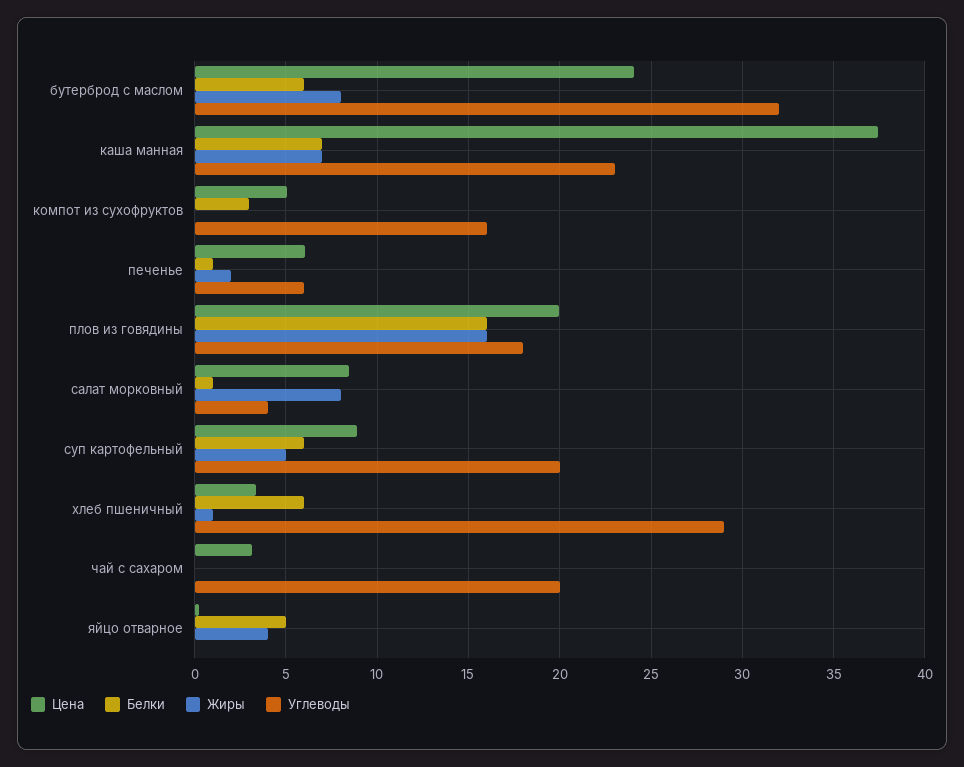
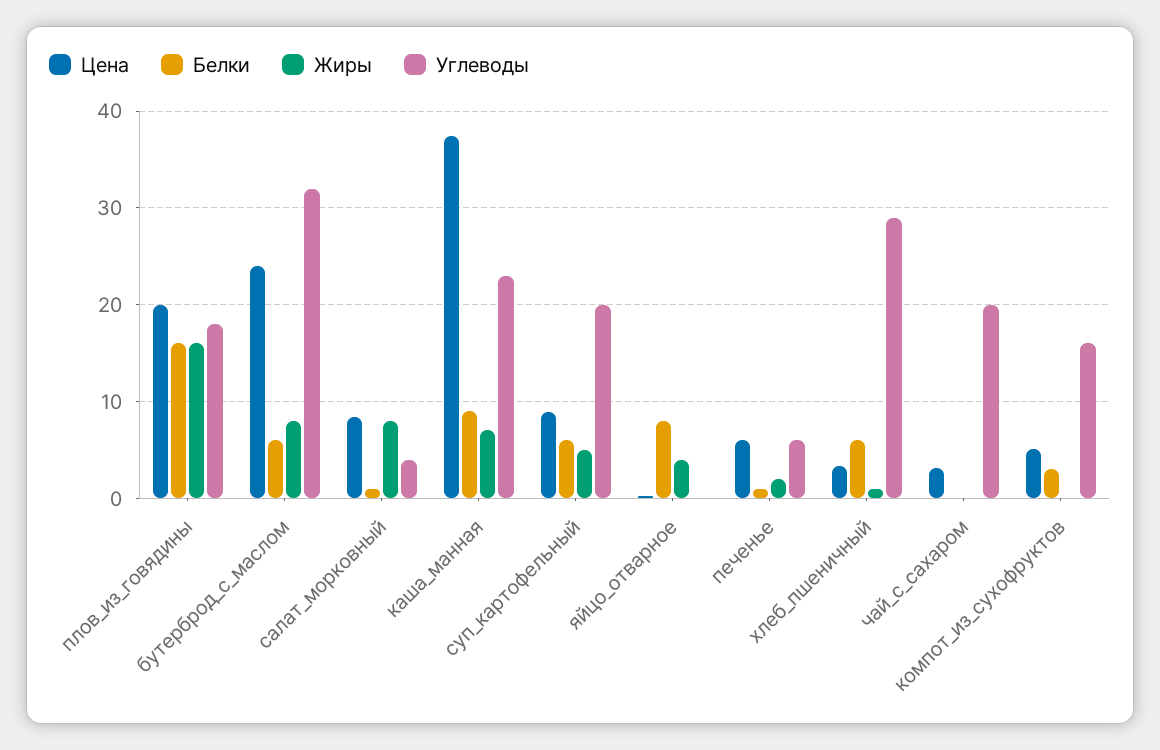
  {
    "Цена": {
      "бутерброд с маслом": 24,
      "каша манная": 37.5,
      "компот из сухофруктов": 5,
      "печенье": 6,
      "плов из говядины": 20,
      "салат морковный": 8.5,
      "суп картофельный": 9,
      "хлеб пшеничный": 3.5,
      "чай с сахаром": 3,
      "яйцо отварное": 0
    },
    "Белки": {
      "бутерброд с маслом": 6,
-     "каша манная": 7,
+     "каша манная": 9,
      "компот из сухофруктов": 3,
      "печенье": 1,
      "плов из говядины": 16,
      "салат морковный": 1,
      "суп картофельный": 6,
      "хлеб пшеничный": 6,
      "чай с сахаром": 0,
-     "яйцо отварное": 5
+     "яйцо отварное": 8
    },
    "Жиры": {
      "бутерброд с маслом": 8,
      "каша манная": 7,
      "компот из сухофруктов": 0,
      "печенье": 2,
      "плов из говядины": 16,
      "салат морковный": 8,
      "суп картофельный": 5,
      "хлеб пшеничный": 1,
      "чай с сахаром": 0,
      "яйцо отварное": 4
    },
    "Углеводы": {
      "бутерброд с маслом": 32,
      "каша манная": 23,
      "компот из сухофруктов": 16,
      "печенье": 6,
      "плов из говядины": 18,
      "салат морковный": 4,
      "суп картофельный": 20,
      "хлеб пшеничный": 29,
      "чай с сахаром": 20,
      "яйцо отварное": 0
    }
  }

